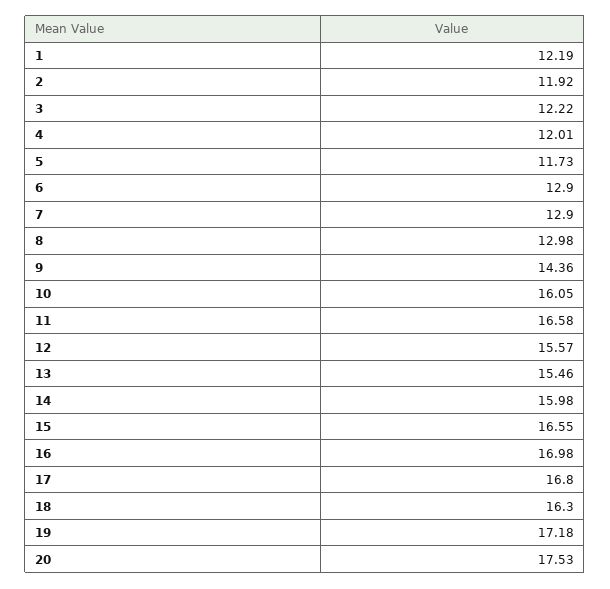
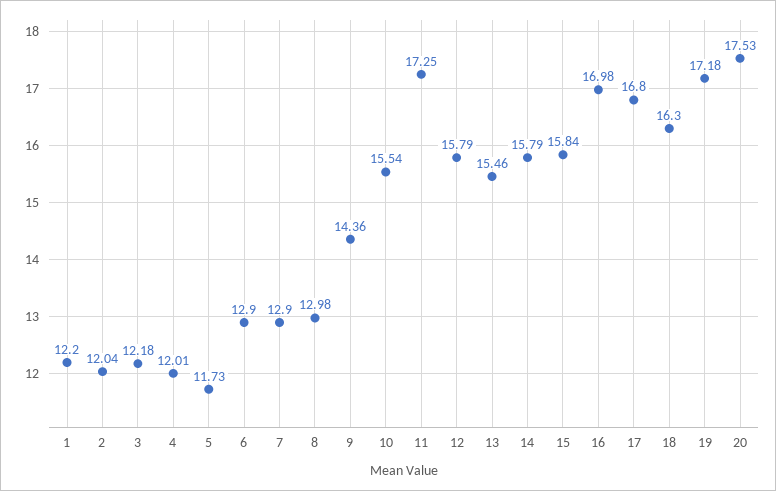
  {
-   "1": 12.19,
+   "1": 12.2,
-   "2": 11.92,
+   "2": 12.04,
-   "3": 12.22,
+   "3": 12.18,
    "4": 12.01,
    "5": 11.73,
    "6": 12.9,
    "7": 12.9,
    "8": 12.98,
    "9": 14.36,
-   "10": 16.05,
+   "10": 15.54,
-   "11": 16.58,
+   "11": 17.25,
-   "12": 15.57,
+   "12": 15.79,
    "13": 15.46,
-   "14": 15.98,
+   "14": 15.79,
-   "15": 16.55,
+   "15": 15.84,
    "16": 16.98,
    "17": 16.8,
    "18": 16.3,
    "19": 17.18,
    "20": 17.53
  }

